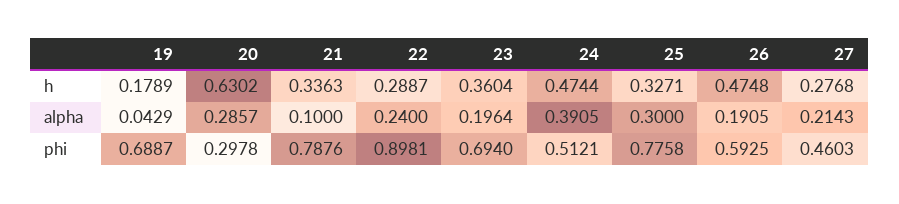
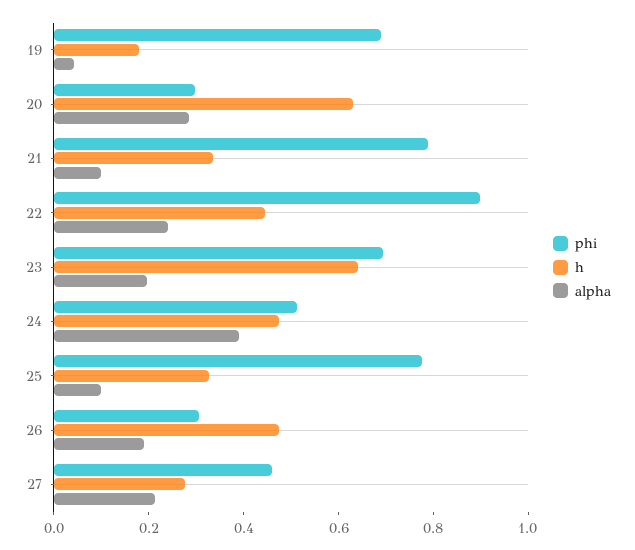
  {
    "h": {
      "19": 0.1789,
      "20": 0.6302,
      "21": 0.3363,
-     "22": 0.2887,
+     "22": 0.45,
-     "23": 0.3604,
+     "23": 0.65,
      "24": 0.4744,
      "25": 0.3271,
      "26": 0.4748,
      "27": 0.2768
    },
    "alpha": {
      "19": 0.0429,
      "20": 0.2857,
      "21": 0.1,
      "22": 0.24,
      "23": 0.1964,
      "24": 0.3905,
-     "25": 0.3,
+     "25": 0.1,
      "26": 0.1905,
      "27": 0.2143
    },
    "phi": {
      "19": 0.6887,
      "20": 0.2978,
      "21": 0.7876,
      "22": 0.8981,
      "23": 0.694,
      "24": 0.5121,
      "25": 0.7758,
-     "26": 0.5925,
+     "26": 0.3,
      "27": 0.4603
    }
  }

